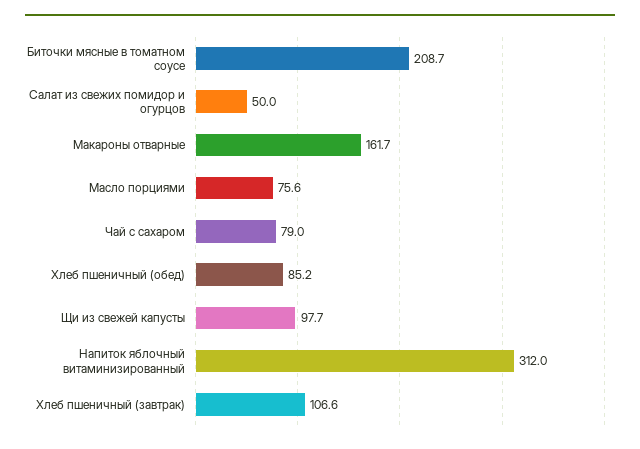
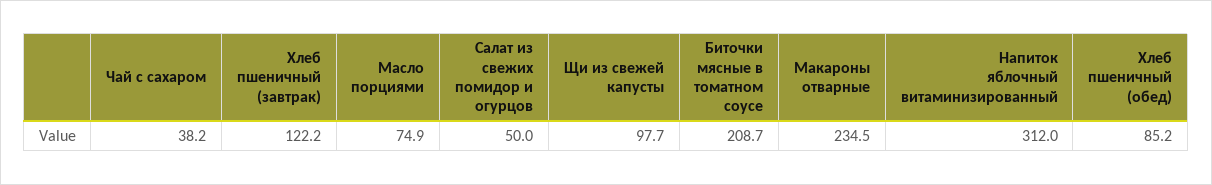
  {
    "Биточки мясные в томатном соусе": 208.7,
    "Салат из свежих помидор и огурцов": 50,
-   "Макароны отварные": 161.7,
+   "Макароны отварные": 234.5,
-   "Масло порциями": 75.6,
+   "Масло порциями": 74.9,
-   "Чай с сахаром": 79,
+   "Чай с сахаром": 38.2,
    "Хлеб пшеничный (обед)": 85.2,
    "Щи из свежей капусты": 97.7,
    "Напиток яблочный витаминизированный": 312,
-   "Хлеб пшеничный (завтрак)": 106.6
+   "Хлеб пшеничный (завтрак)": 122.2
  }

